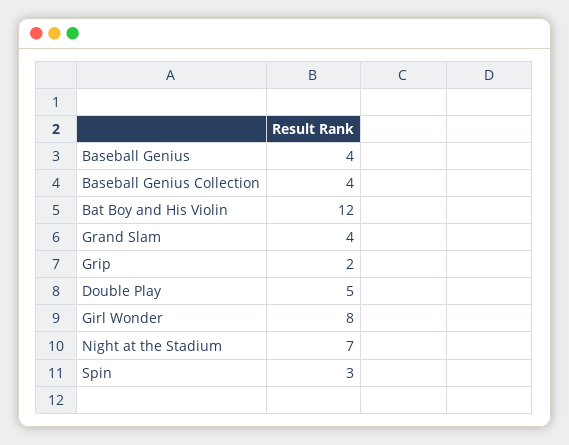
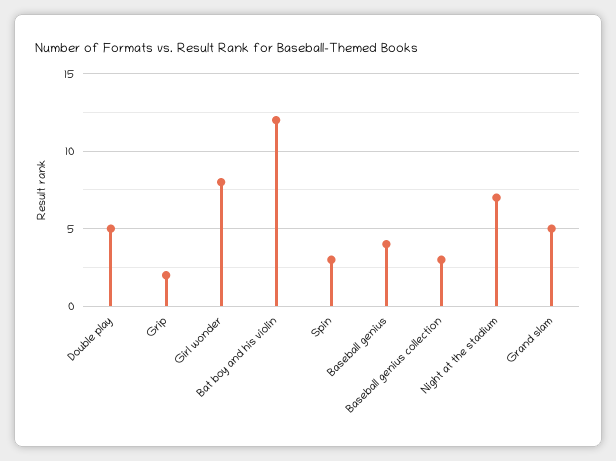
  {
    "Baseball Genius": 4,
-   "Baseball Genius Collection": 4,
+   "Baseball Genius Collection": 3,
    "Bat Boy and His Violin": 12,
-   "Grand Slam": 4,
+   "Grand Slam": 5,
    "Grip": 2,
    "Double Play": 5,
    "Girl Wonder": 8,
    "Night at the Stadium": 7,
    "Spin": 3
  }

